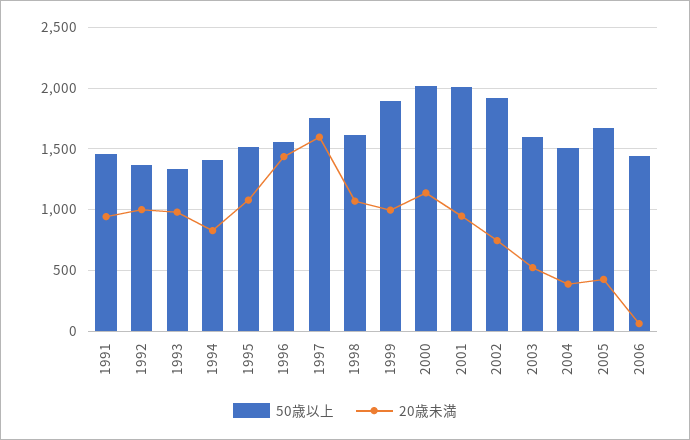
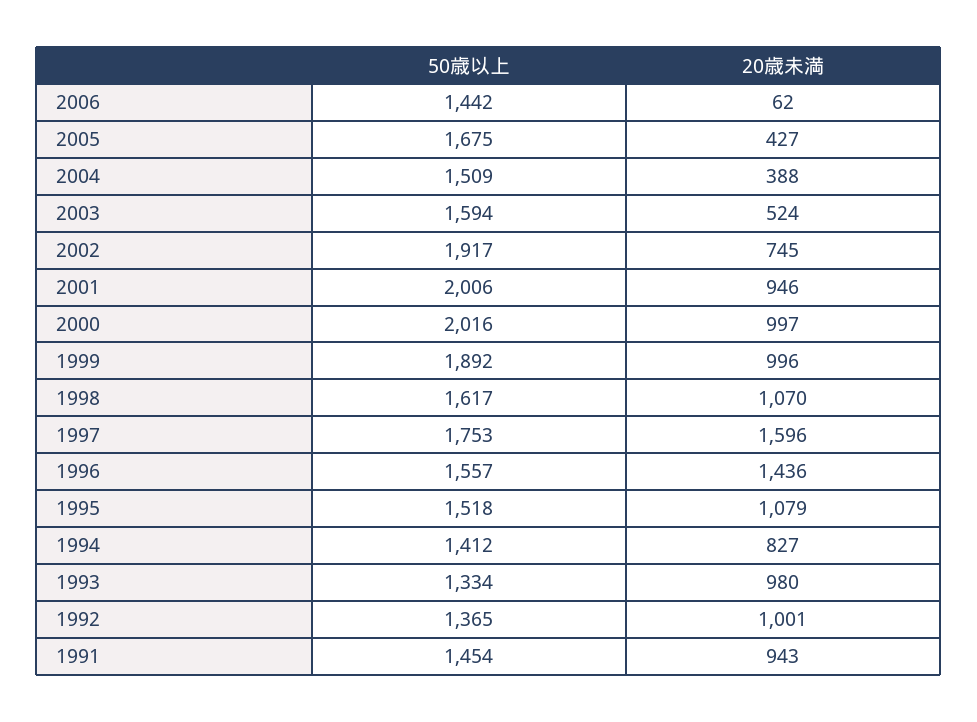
  {
    "50歳以上": {
      "1991": 1454,
      "1992": 1365,
      "1993": 1334,
      "1994": 1412,
      "1995": 1518,
      "1996": 1557,
      "1997": 1753,
      "1998": 1617,
      "1999": 1892,
      "2000": 2016,
      "2001": 2006,
      "2002": 1917,
      "2003": 1594,
      "2004": 1509,
      "2005": 1675,
      "2006": 1442
    },
    "20歳未満": {
      "1991": 943,
      "1992": 1001,
      "1993": 980,
      "1994": 827,
      "1995": 1079,
      "1996": 1436,
      "1997": 1596,
      "1998": 1070,
      "1999": 996,
-     "2000": 1150,
+     "2000": 997,
      "2001": 946,
      "2002": 745,
      "2003": 524,
      "2004": 388,
      "2005": 427,
      "2006": 62
    }
  }

